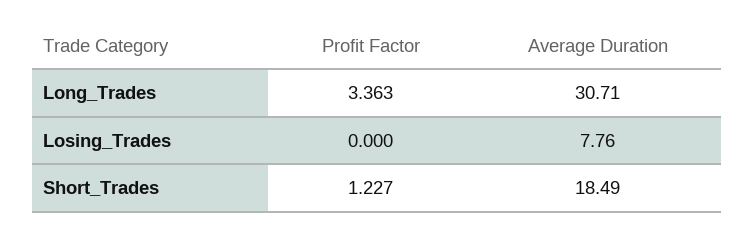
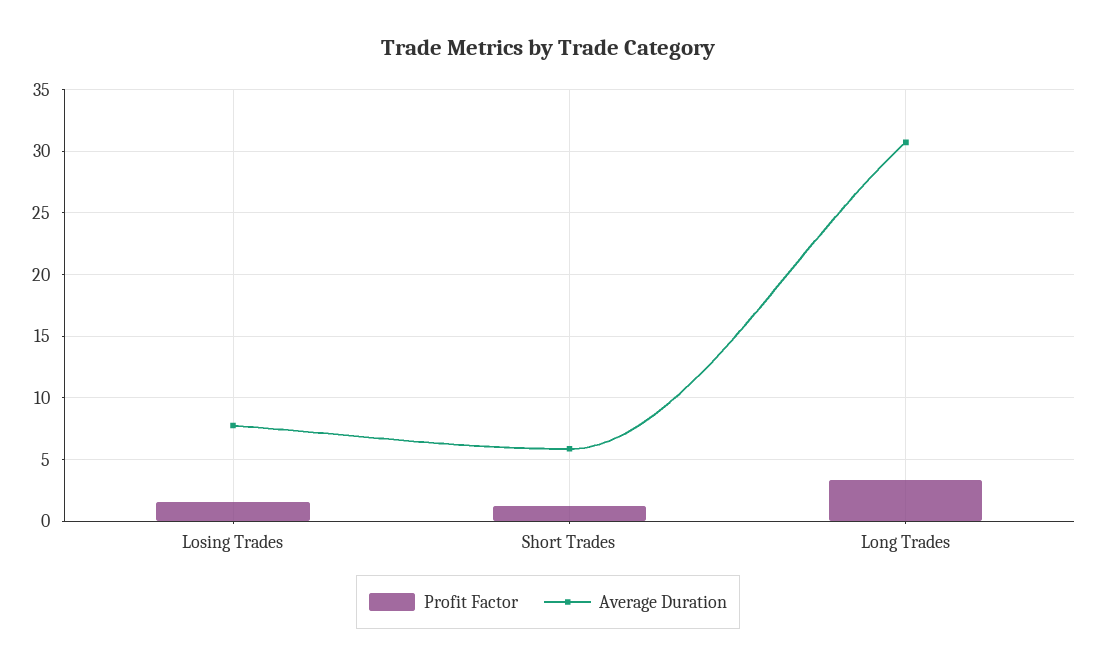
  {
    "Profit Factor": {
      "Long_Trades": 3.363,
-     "Losing_Trades": 0,
+     "Losing_Trades": 1.5,
      "Short_Trades": 1.227
    },
    "Average Duration": {
      "Long_Trades": 30.71,
      "Losing_Trades": 7.76,
-     "Short_Trades": 18.49
+     "Short_Trades": 6
    }
  }

